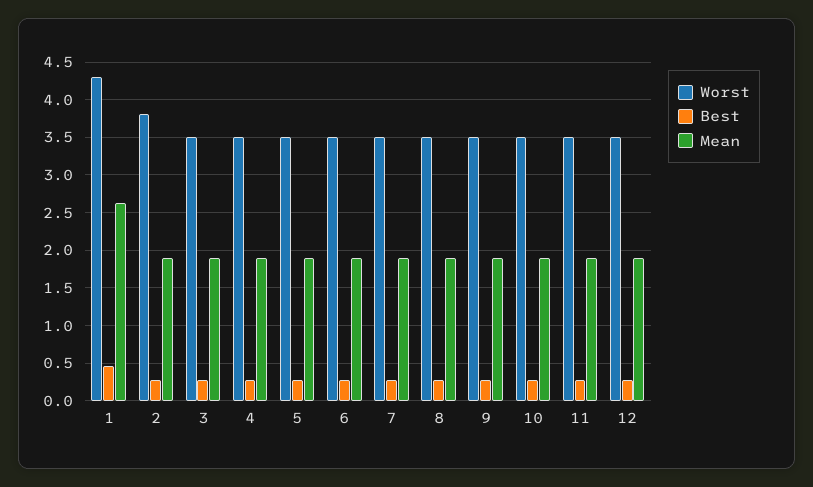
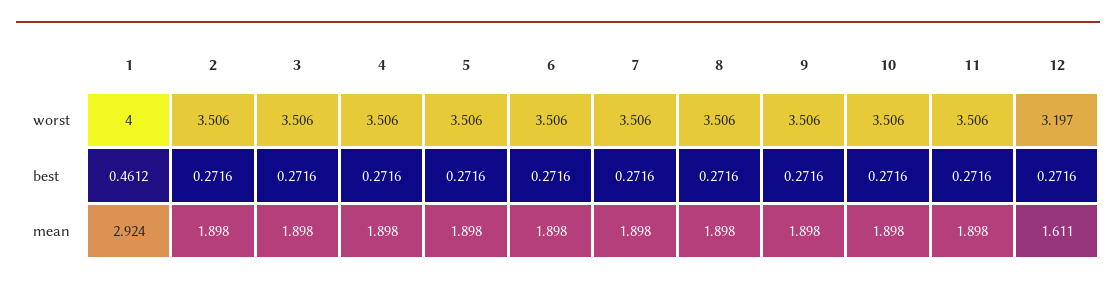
  {
    "Worst": {
-     "1": 4.3,
+     "1": 4,
-     "2": 3.8,
+     "2": 3.506,
      "3": 3.506,
      "4": 3.506,
      "5": 3.506,
      "6": 3.506,
      "7": 3.506,
      "8": 3.506,
      "9": 3.506,
      "10": 3.506,
      "11": 3.506,
-     "12": 3.5
+     "12": 3.197
    },
    "Best": {
      "1": 0.4612,
      "2": 0.2716,
      "3": 0.2716,
      "4": 0.2716,
      "5": 0.2716,
      "6": 0.2716,
      "7": 0.2716,
      "8": 0.2716,
      "9": 0.2716,
      "10": 0.2716,
      "11": 0.2716,
      "12": 0.2716
    },
    "Mean": {
-     "1": 2.6,
+     "1": 2.924,
      "2": 1.898,
      "3": 1.898,
      "4": 1.898,
      "5": 1.898,
      "6": 1.898,
      "7": 1.898,
      "8": 1.898,
      "9": 1.898,
      "10": 1.898,
      "11": 1.898,
-     "12": 1.9
+     "12": 1.611
    }
  }

